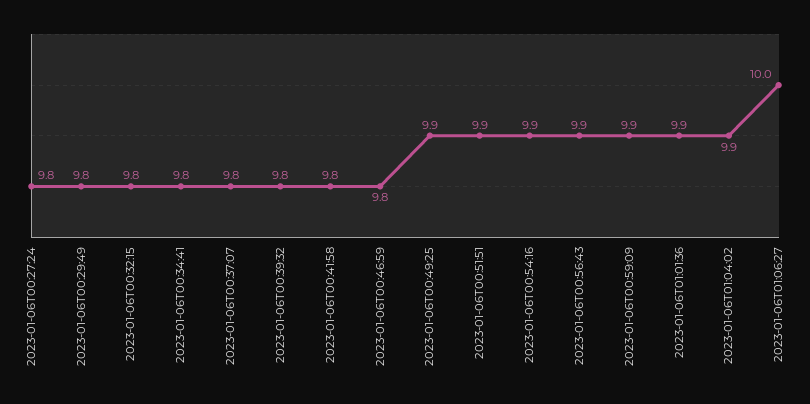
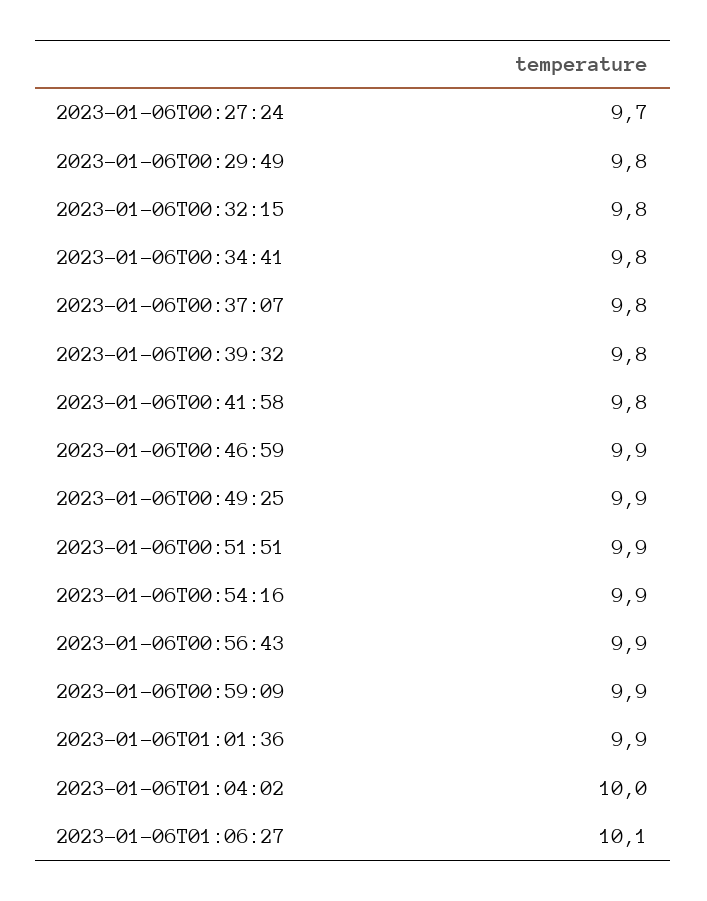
  {
-   "2023-01-06T00:27:24": 9.8,
+   "2023-01-06T00:27:24": 9.7,
    "2023-01-06T00:29:49": 9.8,
    "2023-01-06T00:32:15": 9.8,
    "2023-01-06T00:34:41": 9.8,
    "2023-01-06T00:37:07": 9.8,
    "2023-01-06T00:39:32": 9.8,
    "2023-01-06T00:41:58": 9.8,
-   "2023-01-06T00:46:59": 9.8,
+   "2023-01-06T00:46:59": 9.9,
    "2023-01-06T00:49:25": 9.9,
    "2023-01-06T00:51:51": 9.9,
    "2023-01-06T00:54:16": 9.9,
    "2023-01-06T00:56:43": 9.9,
    "2023-01-06T00:59:09": 9.9,
    "2023-01-06T01:01:36": 9.9,
-   "2023-01-06T01:04:02": 9.9,
+   "2023-01-06T01:04:02": 10,
-   "2023-01-06T01:06:27": 10
+   "2023-01-06T01:06:27": 10.1
  }

